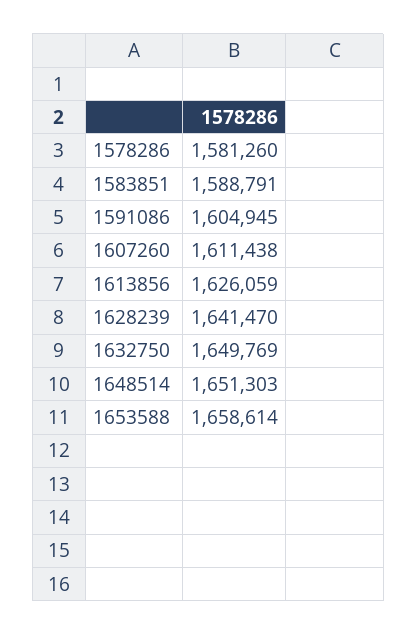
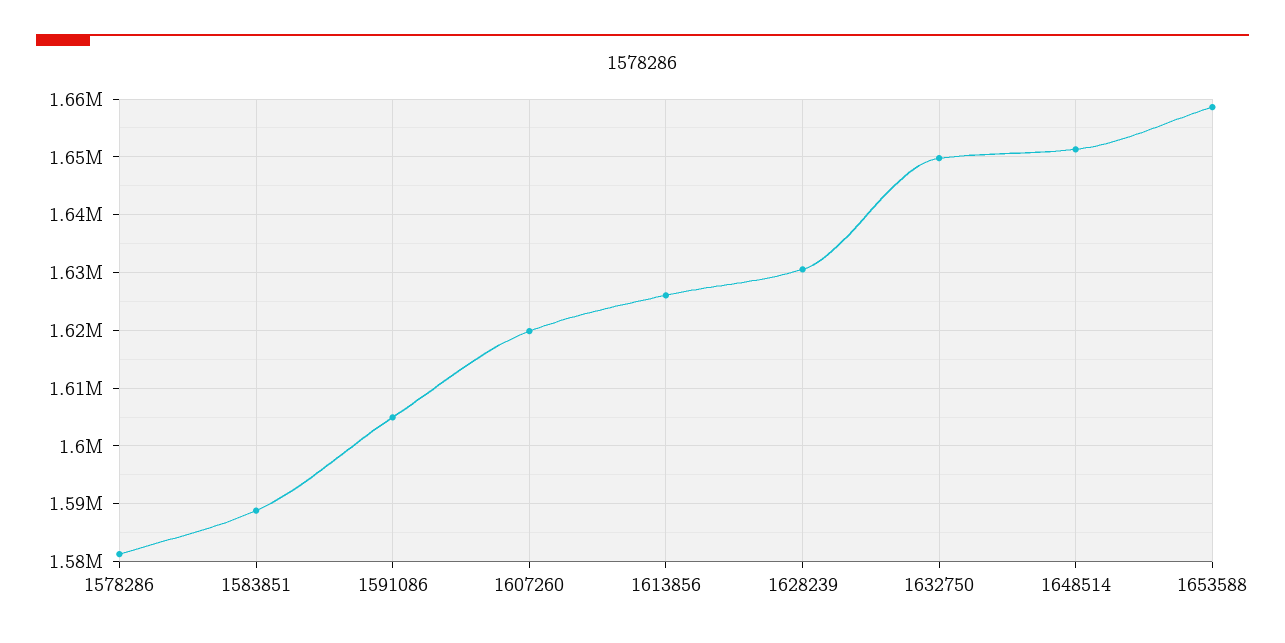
  {
    "1578286": 1581260,
    "1583851": 1588791,
    "1591086": 1604945,
-   "1607260": 1611438,
+   "1607260": 1620000,
    "1613856": 1626059,
-   "1628239": 1641470,
+   "1628239": 1630000,
    "1632750": 1649769,
    "1648514": 1651303,
    "1653588": 1658614
  }

